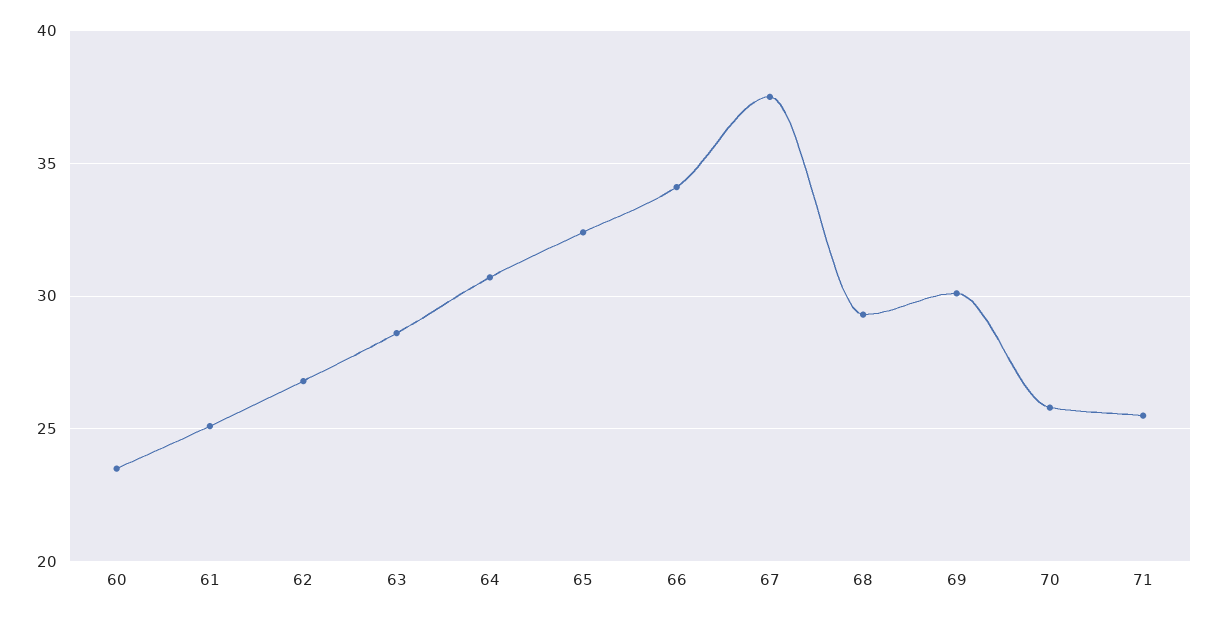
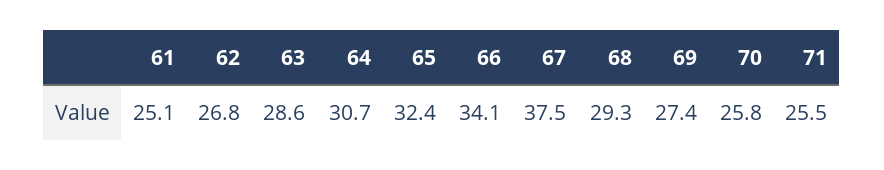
  {
-   "60": 23.5,
    "61": 25.1,
    "62": 26.8,
    "63": 28.6,
    "64": 30.7,
    "65": 32.4,
    "66": 34.1,
    "67": 37.5,
    "68": 29.3,
-   "69": 30,
+   "69": 27.4,
    "70": 25.8,
    "71": 25.5
  }

